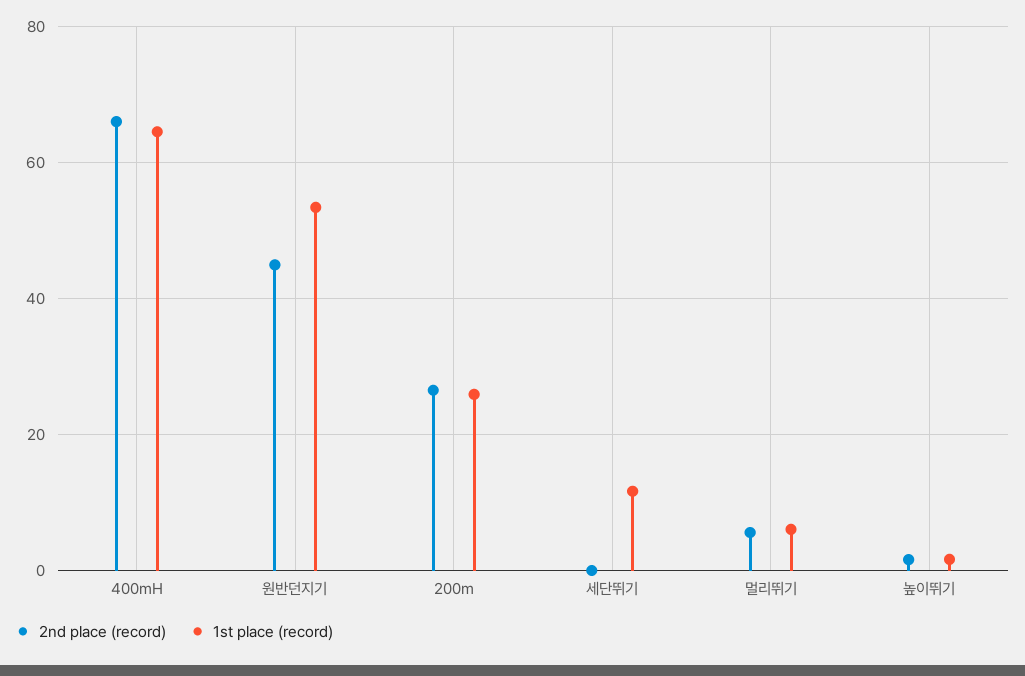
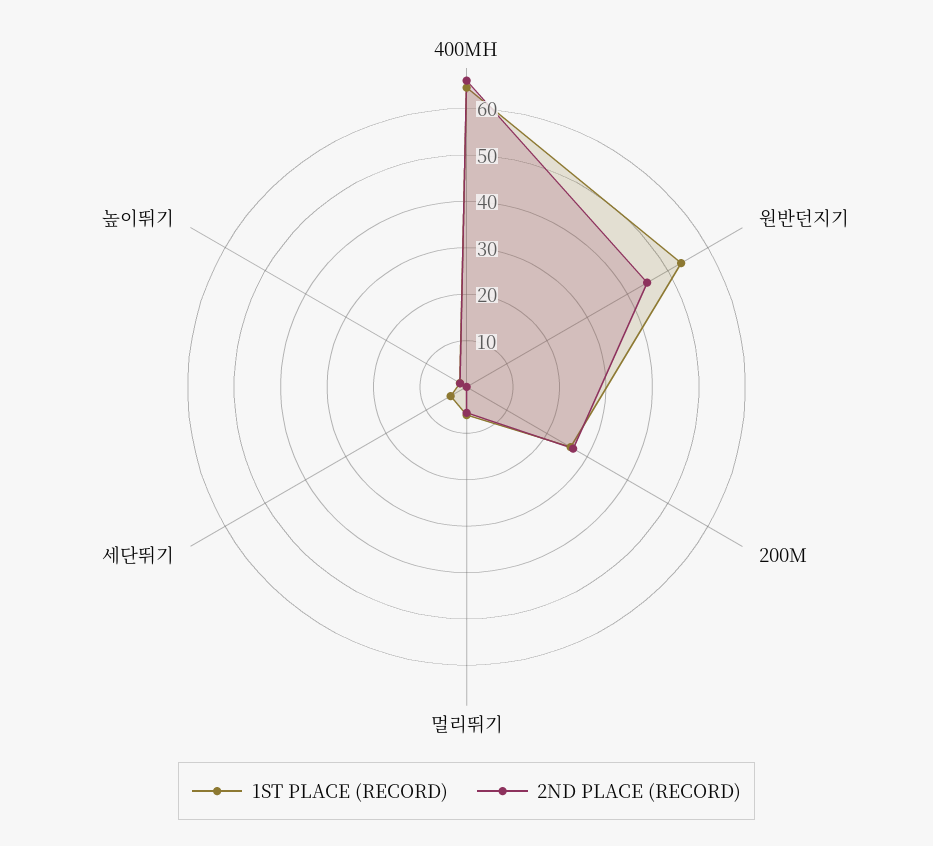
  {
    "2nd place (record)": {
      "400mH": 66,
      "원반던지기": 44,
      "200m": 26,
      "세단뛰기": 0,
      "멀리뛰기": 6,
      "높이뛰기": 2
    },
    "1st place (record)": {
      "400mH": 64,
      "원반던지기": 54,
      "200m": 26,
-     "세단뛰기": 12,
+     "세단뛰기": 4,
      "멀리뛰기": 6,
      "높이뛰기": 2
    }
  }

